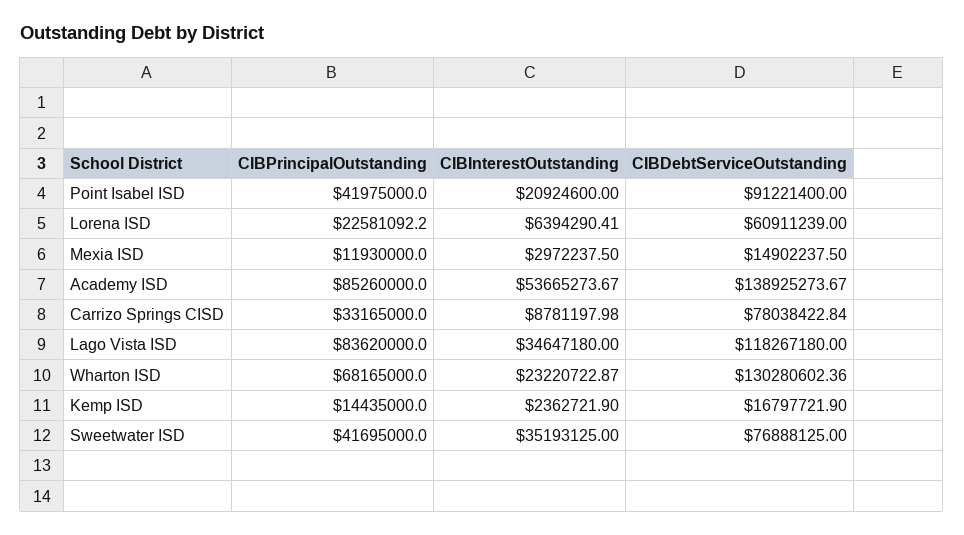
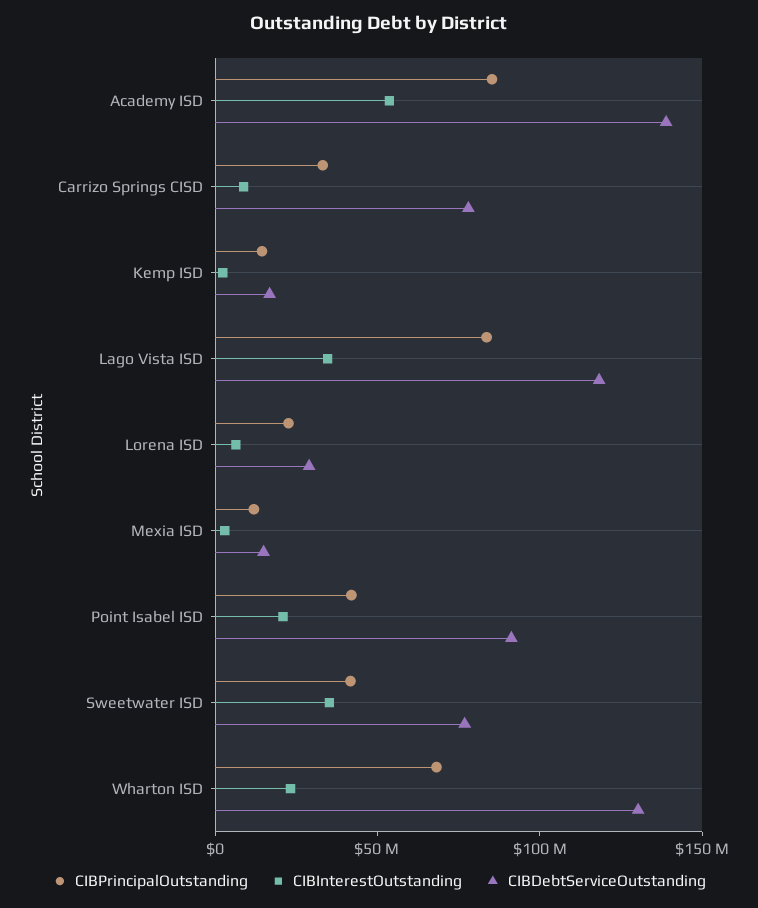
  {
    "CIBPrincipalOutstanding": {
      "Point Isabel ISD": 41975000,
      "Lorena ISD": 22581092.2,
      "Mexia ISD": 11930000,
      "Academy ISD": 85260000,
      "Carrizo Springs CISD": 33165000,
      "Lago Vista ISD": 83620000,
      "Wharton ISD": 68165000,
      "Kemp ISD": 14435000,
      "Sweetwater ISD": 41695000
    },
    "CIBInterestOutstanding": {
      "Point Isabel ISD": 20924600,
      "Lorena ISD": 6394290.41,
      "Mexia ISD": 2972237.5,
      "Academy ISD": 53665273.67,
      "Carrizo Springs CISD": 8781197.98,
      "Lago Vista ISD": 34647180,
      "Wharton ISD": 23220722.87,
      "Kemp ISD": 2362721.9,
      "Sweetwater ISD": 35193125
    },
    "CIBDebtServiceOutstanding": {
      "Point Isabel ISD": 91221400,
-     "Lorena ISD": 60911239,
+     "Lorena ISD": 30000000,
      "Mexia ISD": 14902237.5,
      "Academy ISD": 138925273.67,
      "Carrizo Springs CISD": 78038422.84,
      "Lago Vista ISD": 118267180,
      "Wharton ISD": 130280602.36,
      "Kemp ISD": 16797721.9,
      "Sweetwater ISD": 76888125
    }
  }

